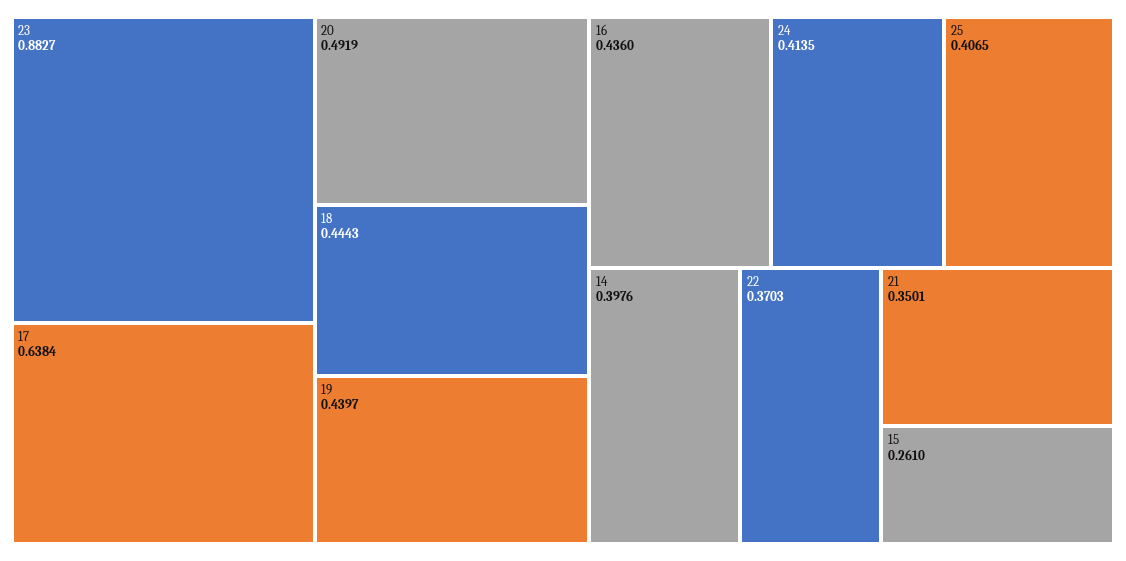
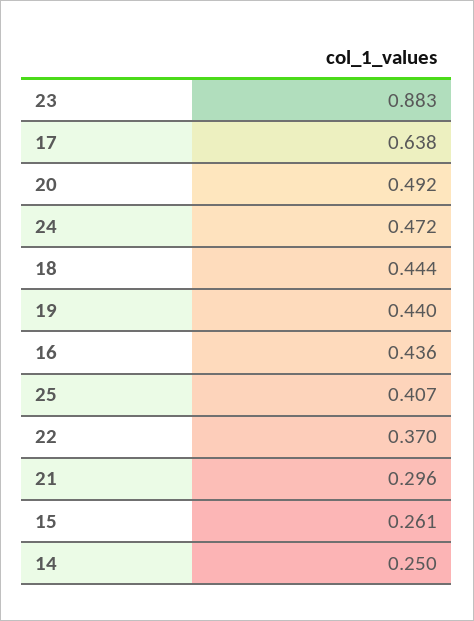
  {
    "23": 0.8827,
    "17": 0.6384,
    "20": 0.4919,
    "18": 0.4443,
    "19": 0.4397,
    "16": 0.436,
-   "24": 0.4135,
+   "24": 0.472,
    "25": 0.4065,
-   "14": 0.3976,
+   "14": 0.25,
    "22": 0.3703,
-   "21": 0.3501,
+   "21": 0.296,
    "15": 0.261
  }

